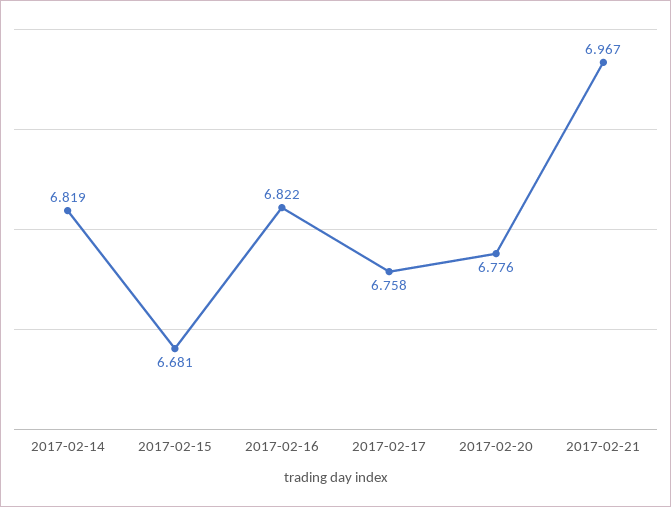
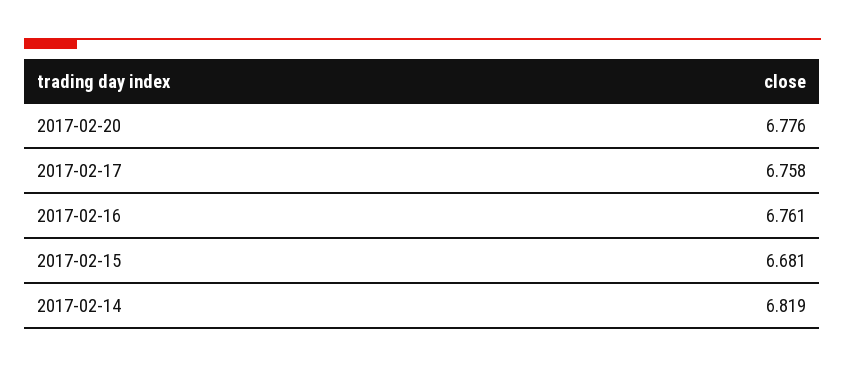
  {
    "2017-02-14": 6.819,
    "2017-02-15": 6.681,
-   "2017-02-16": 6.822,
+   "2017-02-16": 6.761,
    "2017-02-17": 6.758,
-   "2017-02-20": 6.776,
+   "2017-02-20": 6.776
-   "2017-02-21": 6.967
  }

